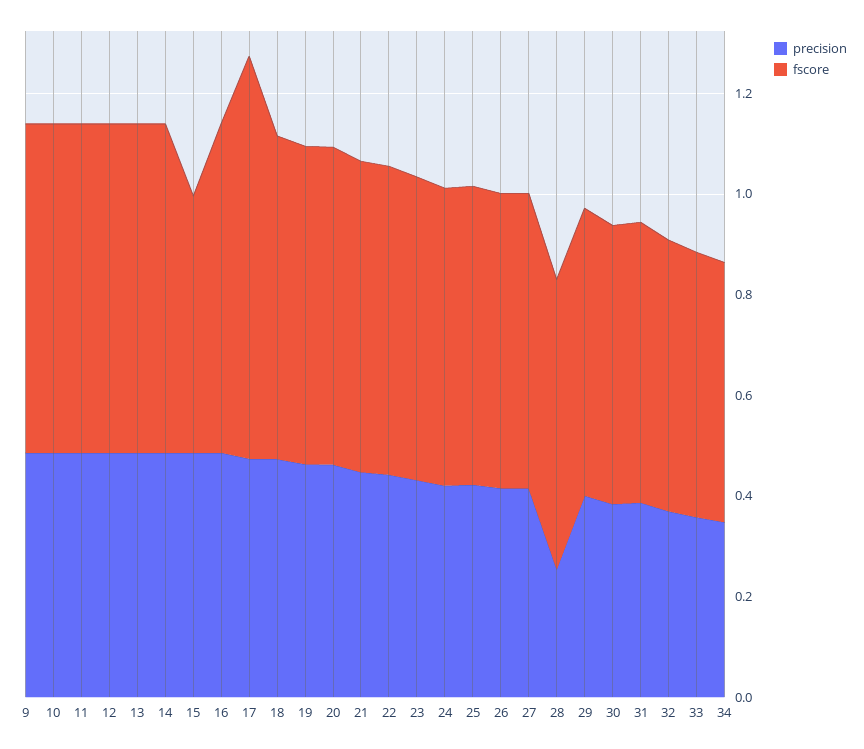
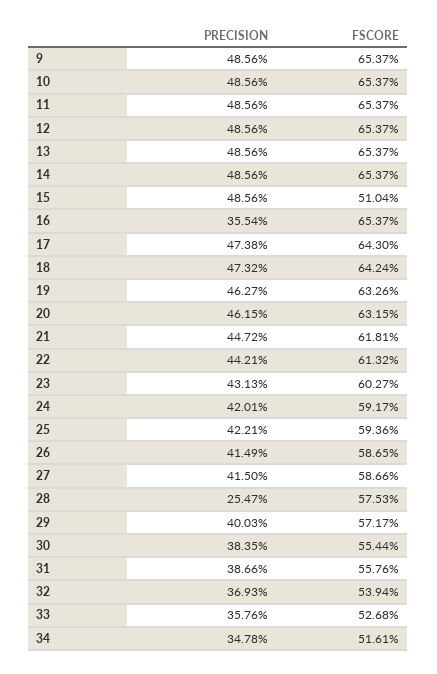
  {
    "precision": {
      "9": 0.4856,
      "10": 0.4856,
      "11": 0.4856,
      "12": 0.4856,
      "13": 0.4856,
      "14": 0.4856,
      "15": 0.4856,
-     "16": 0.5,
+     "16": 0.3554,
      "17": 0.4738,
      "18": 0.4732,
      "19": 0.4627,
      "20": 0.4615,
      "21": 0.4472,
      "22": 0.4421,
      "23": 0.4313,
      "24": 0.4201,
      "25": 0.4221,
      "26": 0.4149,
      "27": 0.415,
      "28": 0.2547,
      "29": 0.4003,
      "30": 0.3835,
      "31": 0.3866,
      "32": 0.3693,
      "33": 0.3576,
      "34": 0.3478
    },
    "fscore": {
      "9": 0.6537,
      "10": 0.6537,
      "11": 0.6537,
      "12": 0.6537,
      "13": 0.6537,
      "14": 0.6537,
      "15": 0.5104,
      "16": 0.6537,
-     "17": 0.8,
+     "17": 0.643,
      "18": 0.6424,
      "19": 0.6326,
      "20": 0.6315,
      "21": 0.6181,
      "22": 0.6132,
      "23": 0.6027,
      "24": 0.5917,
      "25": 0.5936,
      "26": 0.5865,
      "27": 0.5866,
      "28": 0.5753,
      "29": 0.5717,
      "30": 0.5544,
      "31": 0.5576,
      "32": 0.5394,
      "33": 0.5268,
      "34": 0.5161
    }
  }

